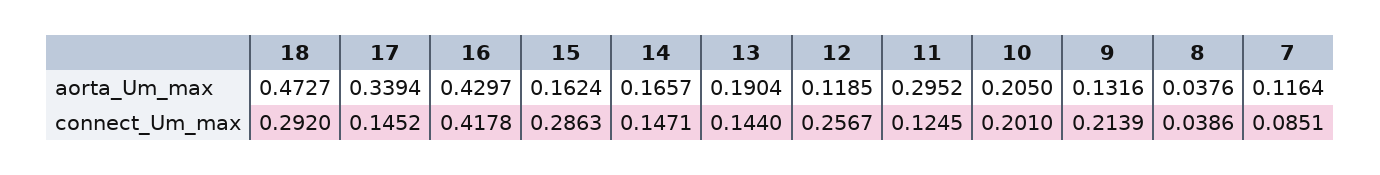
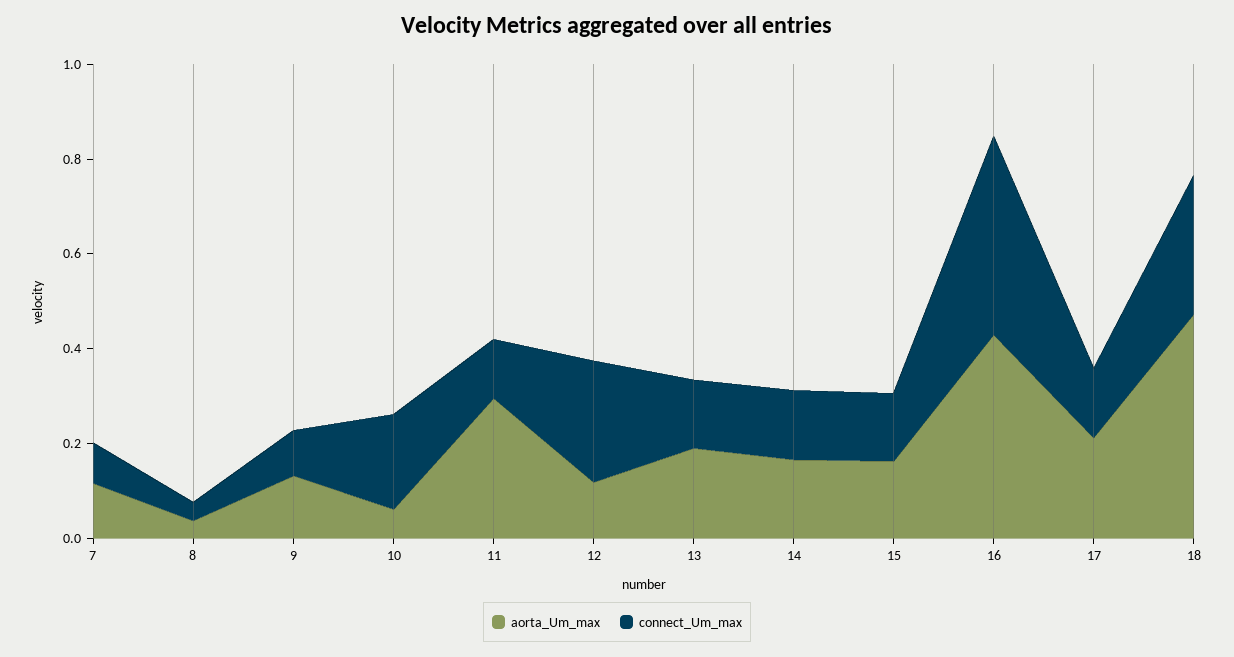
  {
    "aorta_Um_max": {
      "18": 0.4727,
-     "17": 0.3394,
+     "17": 0.2,
      "16": 0.4297,
      "15": 0.1624,
      "14": 0.1657,
      "13": 0.1904,
      "12": 0.1185,
      "11": 0.2952,
-     "10": 0.205,
+     "10": 0.05,
      "9": 0.1316,
      "8": 0.0376,
      "7": 0.1164
    },
    "connect_Um_max": {
      "18": 0.292,
      "17": 0.1452,
      "16": 0.4178,
-     "15": 0.2863,
+     "15": 0.15,
      "14": 0.1471,
      "13": 0.144,
      "12": 0.2567,
      "11": 0.1245,
      "10": 0.201,
-     "9": 0.2139,
+     "9": 0.1,
      "8": 0.0386,
      "7": 0.0851
    }
  }

